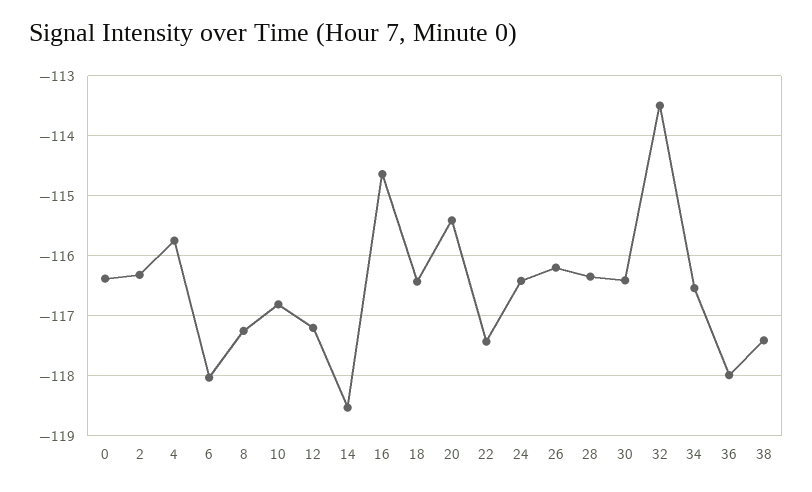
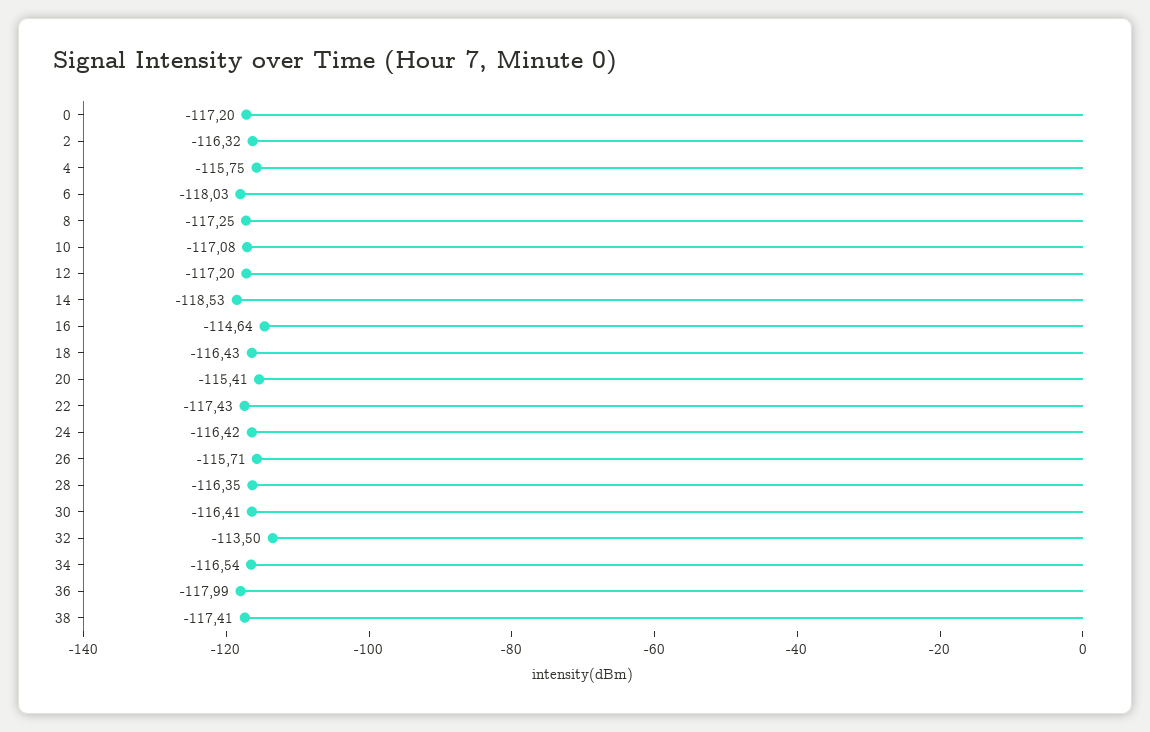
  {
-   "0": -116.4,
+   "0": -117.2,
    "2": -116.32,
    "4": -115.75,
    "6": -118.03,
    "8": -117.25,
-   "10": -116.8,
+   "10": -117.08,
    "12": -117.2,
    "14": -118.53,
    "16": -114.64,
    "18": -116.43,
    "20": -115.41,
    "22": -117.43,
    "24": -116.42,
-   "26": -116.2,
+   "26": -115.71,
    "28": -116.35,
    "30": -116.41,
    "32": -113.5,
    "34": -116.54,
    "36": -117.99,
    "38": -117.41
  }

